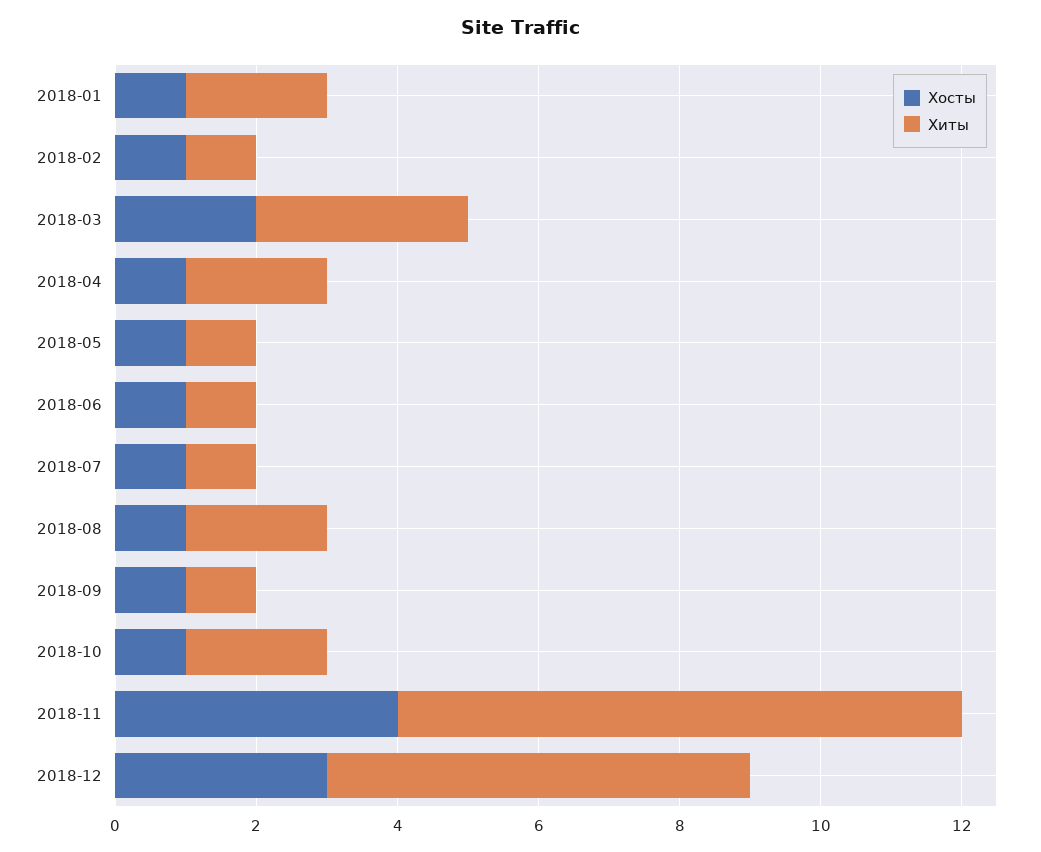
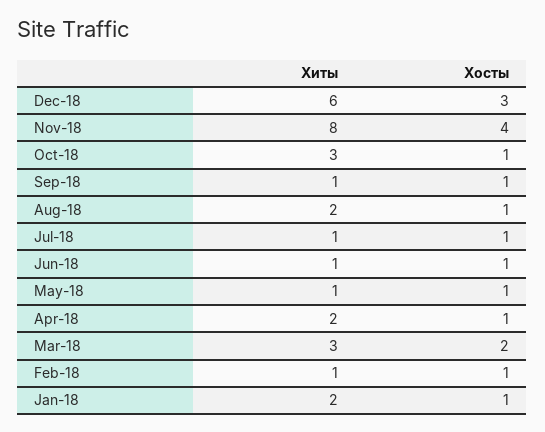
  {
    "Хосты": {
      "2018-01": 1,
      "2018-02": 1,
      "2018-03": 2,
      "2018-04": 1,
      "2018-05": 1,
      "2018-06": 1,
      "2018-07": 1,
      "2018-08": 1,
      "2018-09": 1,
      "2018-10": 1,
      "2018-11": 4,
      "2018-12": 3
    },
    "Хиты": {
      "2018-01": 2,
      "2018-02": 1,
      "2018-03": 3,
      "2018-04": 2,
      "2018-05": 1,
      "2018-06": 1,
      "2018-07": 1,
      "2018-08": 2,
      "2018-09": 1,
-     "2018-10": 2,
+     "2018-10": 3,
      "2018-11": 8,
      "2018-12": 6
    }
  }

